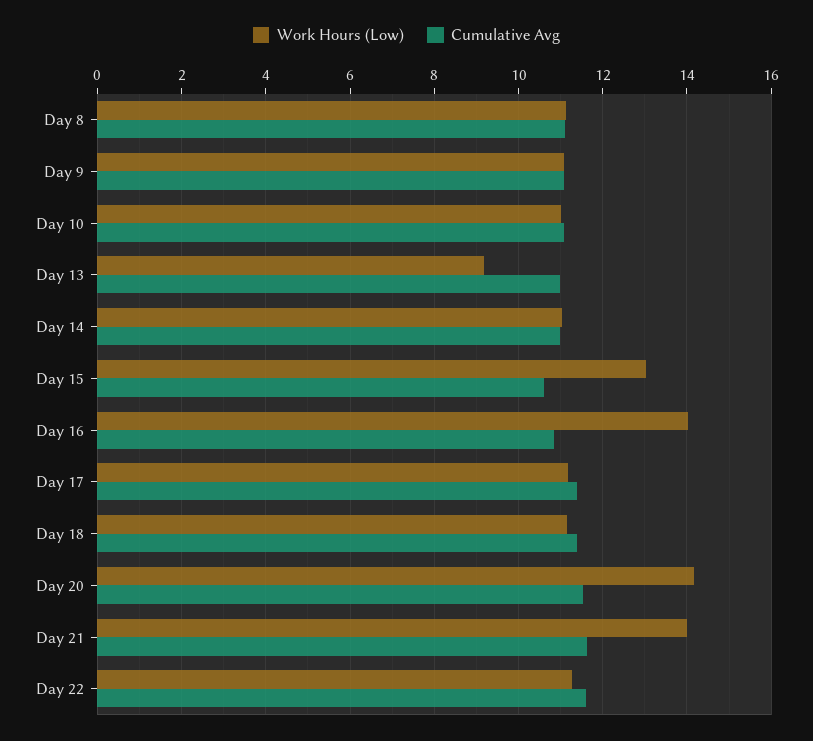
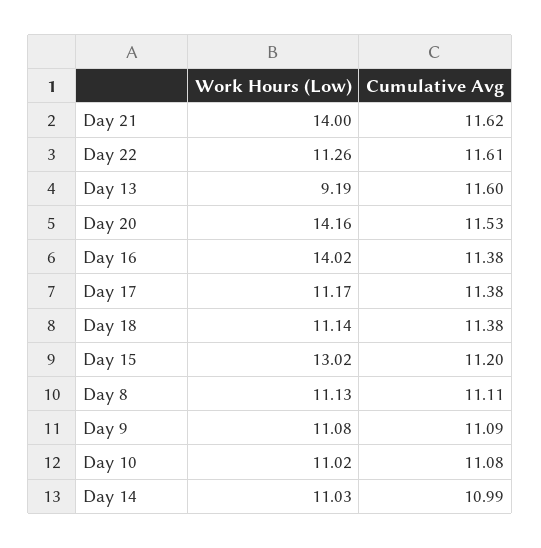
  {
    "Work Hours (Low)": {
      "Day 8": 11.13,
      "Day 9": 11.08,
      "Day 10": 11.02,
      "Day 13": 9.19,
      "Day 14": 11.03,
      "Day 15": 13.02,
      "Day 16": 14.02,
      "Day 17": 11.17,
      "Day 18": 11.14,
      "Day 20": 14.16,
      "Day 21": 14,
      "Day 22": 11.26
    },
    "Cumulative Avg": {
      "Day 8": 11.11,
      "Day 9": 11.09,
      "Day 10": 11.08,
-     "Day 13": 11,
+     "Day 13": 11.6,
      "Day 14": 10.99,
-     "Day 15": 10.6,
+     "Day 15": 11.2,
-     "Day 16": 10.8,
+     "Day 16": 11.38,
      "Day 17": 11.38,
      "Day 18": 11.38,
      "Day 20": 11.53,
      "Day 21": 11.62,
      "Day 22": 11.61
    }
  }

